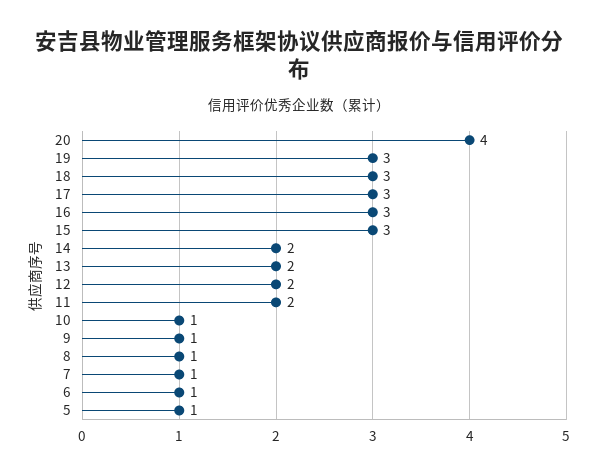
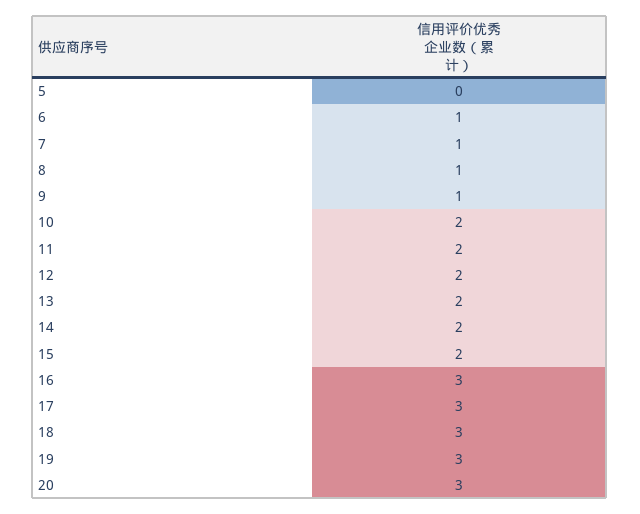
  {
-   "20": 4,
+   "20": 3,
    "19": 3,
    "18": 3,
    "17": 3,
    "16": 3,
-   "15": 3,
+   "15": 2,
    "14": 2,
    "13": 2,
    "12": 2,
    "11": 2,
-   "10": 1,
+   "10": 2,
    "9": 1,
    "8": 1,
    "7": 1,
    "6": 1,
-   "5": 1
+   "5": 0
  }

